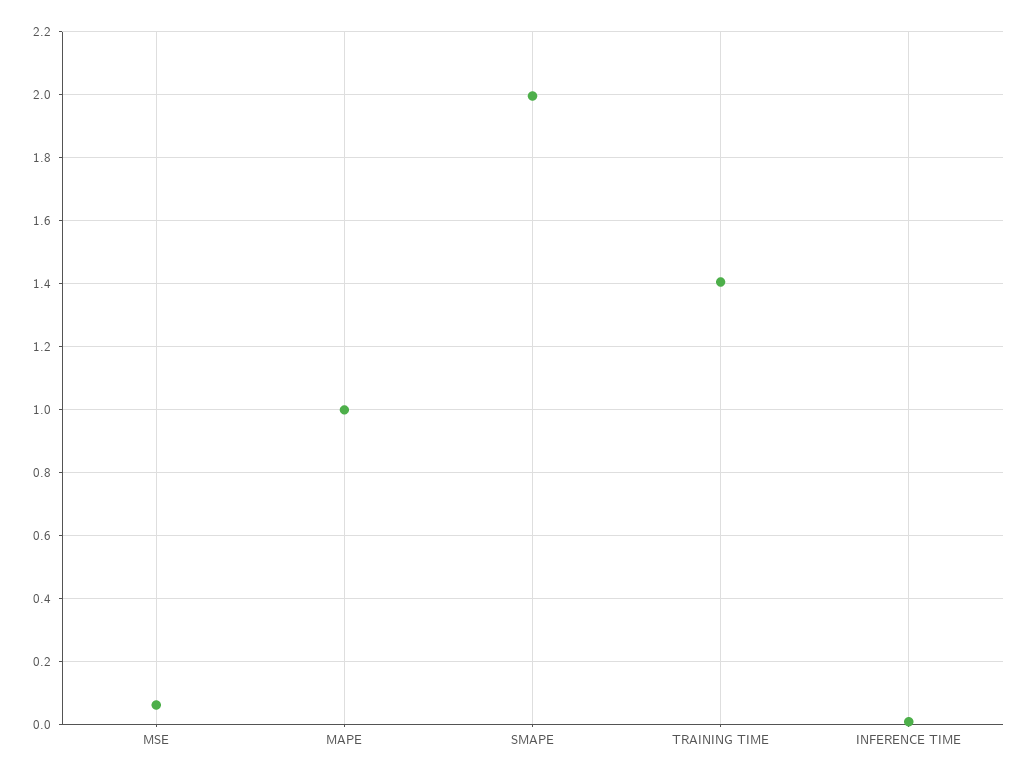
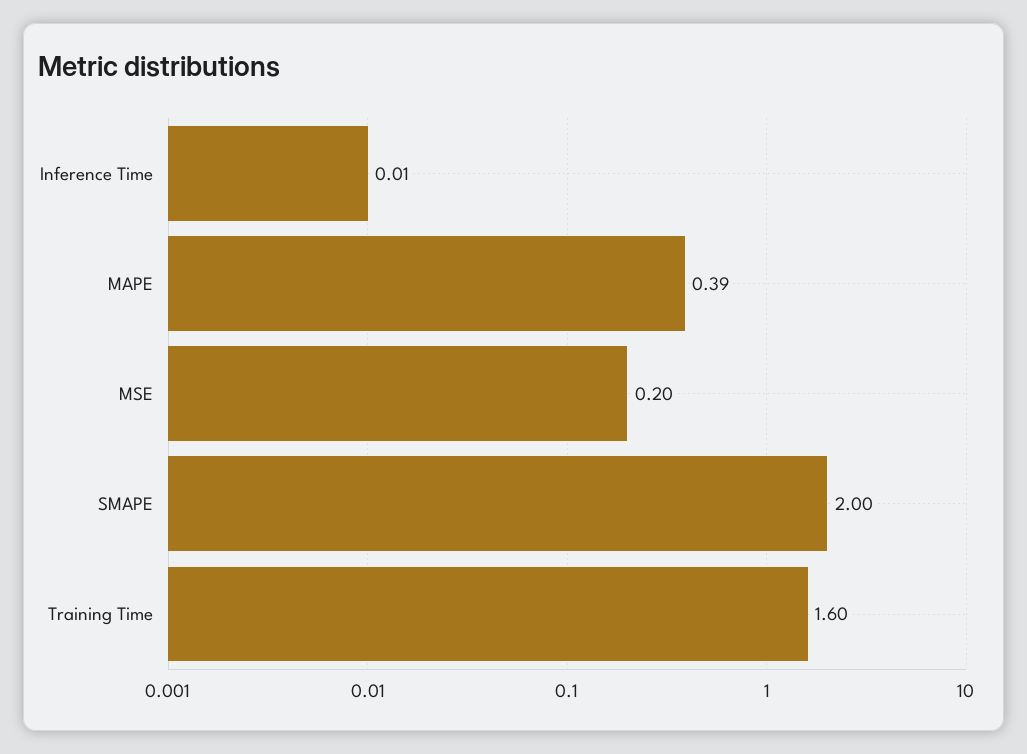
  {
-   "MSE": 0.06,
+   "MSE": 0.2,
-   "MAPE": 1,
+   "MAPE": 0.39,
    "SMAPE": 2,
-   "TRAINING TIME": 1.4,
+   "TRAINING TIME": 1.6,
    "INFERENCE TIME": 0.01
  }

